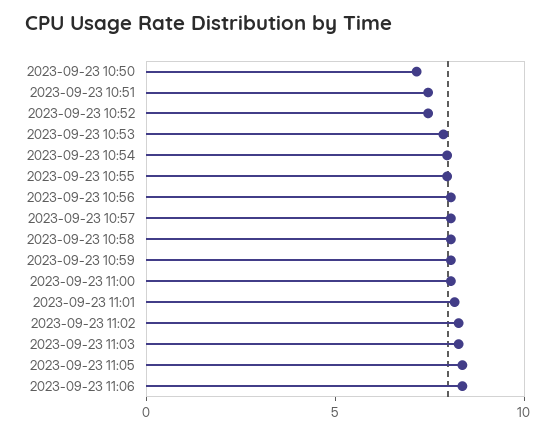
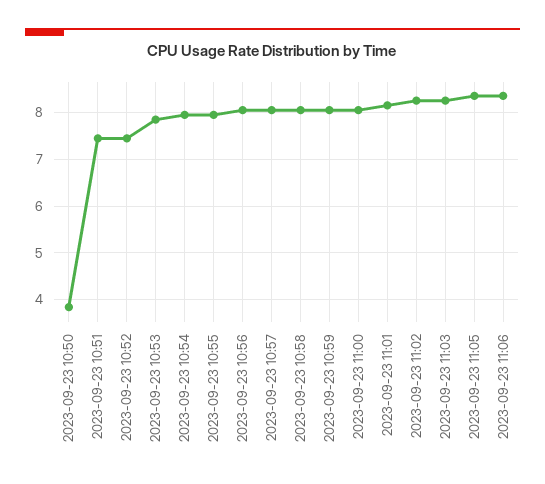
  {
-   "2023-09-23 10:50": 7,
+   "2023-09-23 10:50": 3.8,
    "2023-09-23 10:51": 7.4,
    "2023-09-23 10:52": 7.4,
    "2023-09-23 10:53": 7.8,
    "2023-09-23 10:54": 8,
    "2023-09-23 10:55": 8,
    "2023-09-23 10:56": 8,
    "2023-09-23 10:57": 8,
    "2023-09-23 10:58": 8,
    "2023-09-23 10:59": 8,
    "2023-09-23 11:00": 8,
    "2023-09-23 11:01": 8.2,
    "2023-09-23 11:02": 8.2,
    "2023-09-23 11:03": 8.2,
    "2023-09-23 11:05": 8.4,
    "2023-09-23 11:06": 8.4
  }

